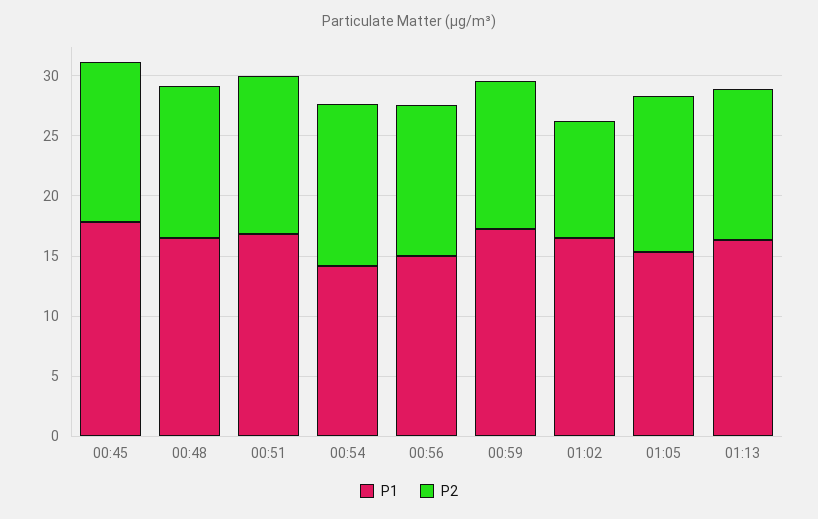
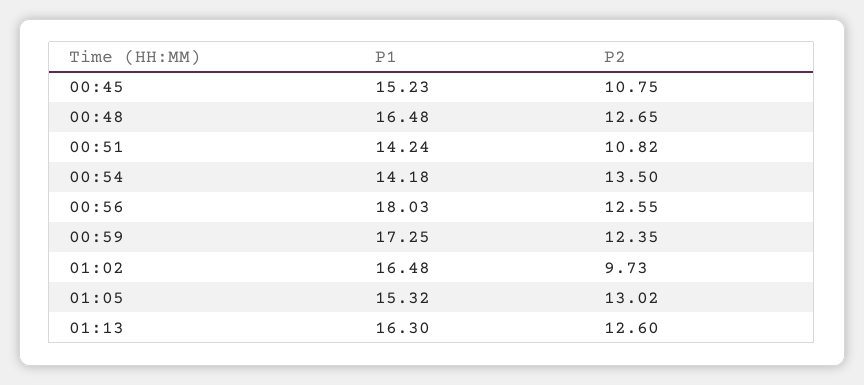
  {
    "P1": {
-     "00:45": 18,
+     "00:45": 15.23,
      "00:48": 16.48,
-     "00:51": 17,
+     "00:51": 14.24,
      "00:54": 14.18,
-     "00:56": 15,
+     "00:56": 18.03,
      "00:59": 17.25,
      "01:02": 16.48,
      "01:05": 15.32,
      "01:13": 16.3
    },
    "P2": {
-     "00:45": 13,
+     "00:45": 10.75,
      "00:48": 12.65,
-     "00:51": 13,
+     "00:51": 10.82,
      "00:54": 13.5,
      "00:56": 12.55,
      "00:59": 12.35,
      "01:02": 9.73,
      "01:05": 13.02,
      "01:13": 12.6
    }
  }

